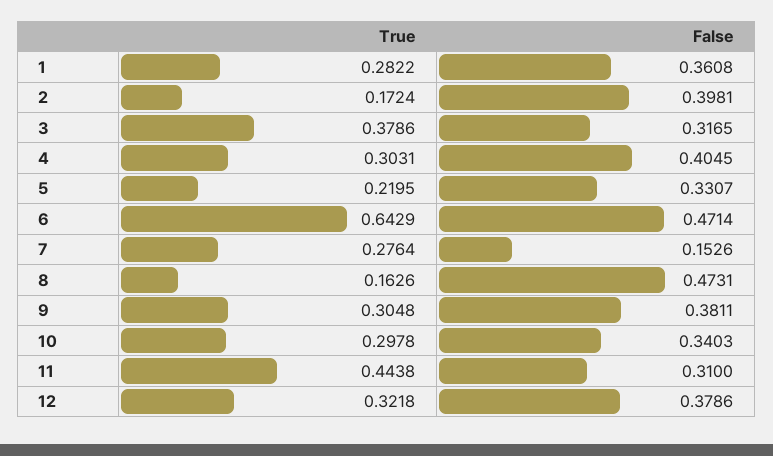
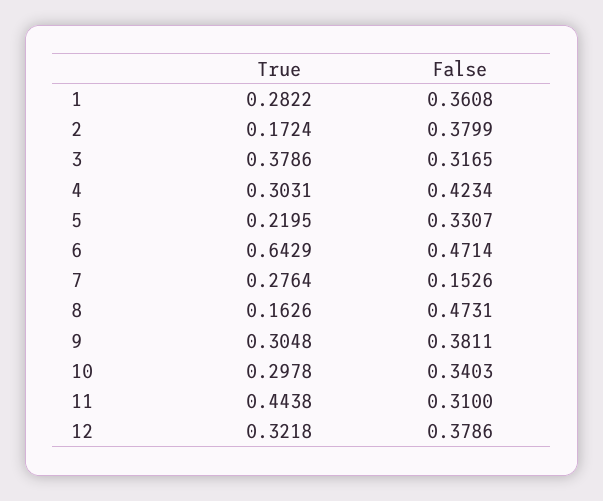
  {
    "True": {
      "1": 0.2822,
      "2": 0.1724,
      "3": 0.3786,
      "4": 0.3031,
      "5": 0.2195,
      "6": 0.6429,
      "7": 0.2764,
      "8": 0.1626,
      "9": 0.3048,
      "10": 0.2978,
      "11": 0.4438,
      "12": 0.3218
    },
    "False": {
      "1": 0.3608,
-     "2": 0.3981,
+     "2": 0.3799,
      "3": 0.3165,
-     "4": 0.4045,
+     "4": 0.4234,
      "5": 0.3307,
      "6": 0.4714,
      "7": 0.1526,
      "8": 0.4731,
      "9": 0.3811,
      "10": 0.3403,
      "11": 0.31,
      "12": 0.3786
    }
  }

